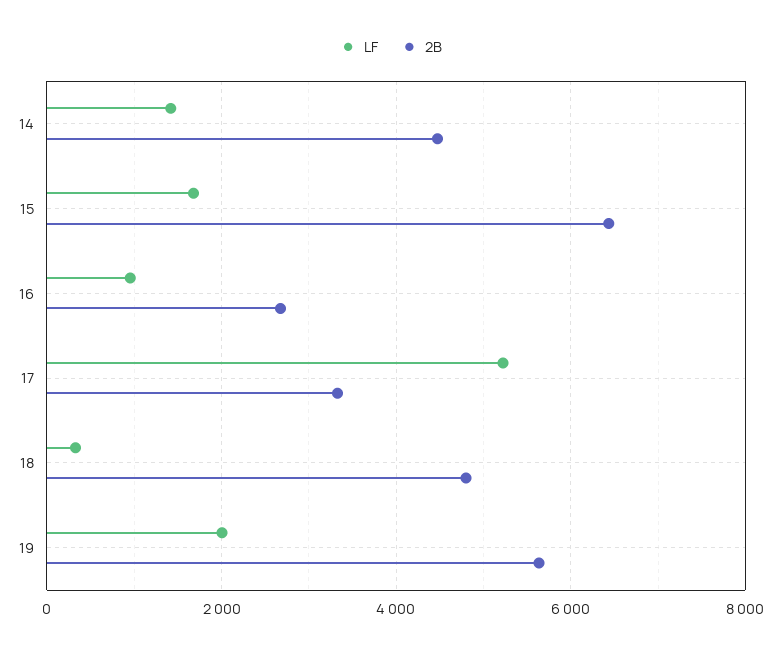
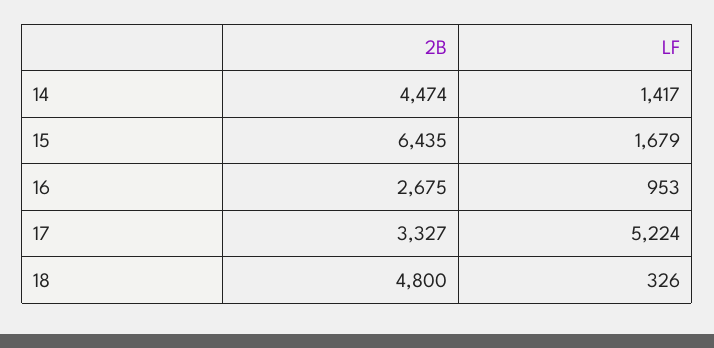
  {
    "LF": {
      "14": 1417,
      "15": 1679,
      "16": 953,
      "17": 5224,
-     "18": 326,
+     "18": 326
-     "19": 2000
    },
    "2B": {
      "14": 4474,
      "15": 6435,
      "16": 2675,
      "17": 3327,
-     "18": 4800,
+     "18": 4800
-     "19": 5600
    }
  }

